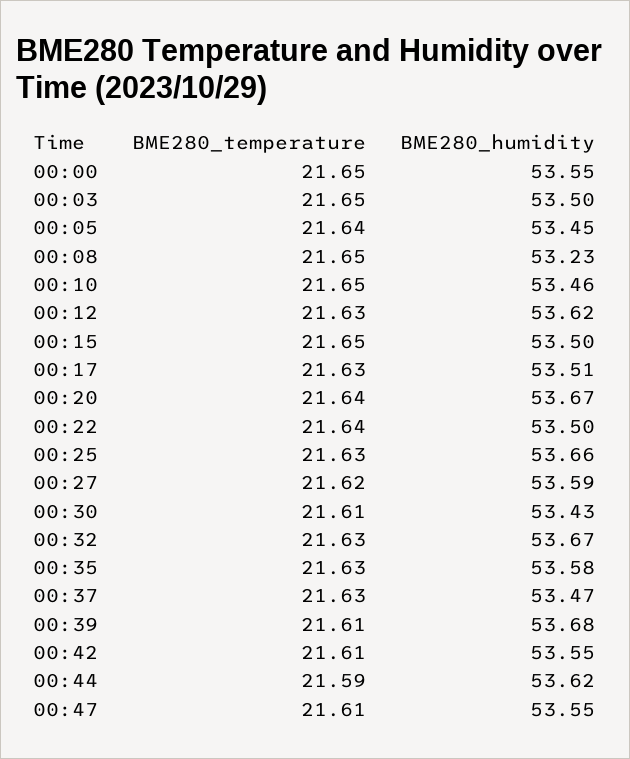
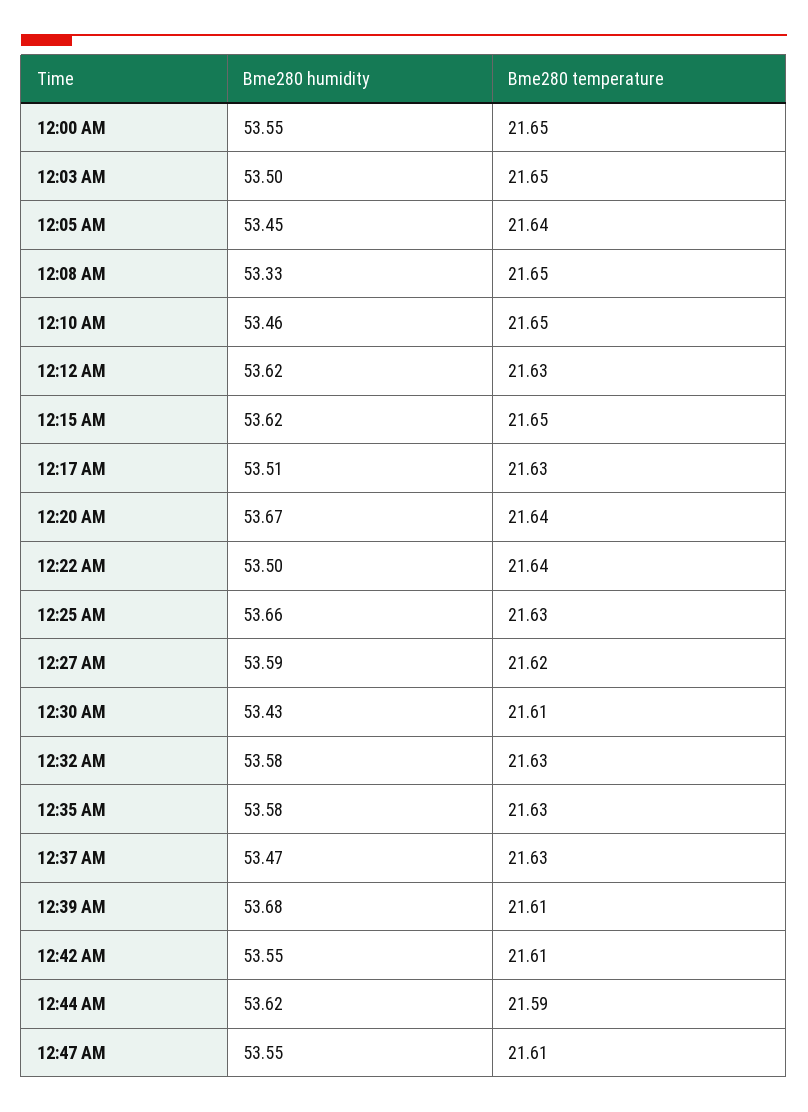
  {
    "BME280_temperature": {
      "00:00": 21.65,
      "00:03": 21.65,
      "00:05": 21.64,
      "00:08": 21.65,
      "00:10": 21.65,
      "00:12": 21.63,
      "00:15": 21.65,
      "00:17": 21.63,
      "00:20": 21.64,
      "00:22": 21.64,
      "00:25": 21.63,
      "00:27": 21.62,
      "00:30": 21.61,
      "00:32": 21.63,
      "00:35": 21.63,
      "00:37": 21.63,
      "00:39": 21.61,
      "00:42": 21.61,
      "00:44": 21.59,
      "00:47": 21.61
    },
    "BME280_humidity": {
      "00:00": 53.55,
      "00:03": 53.5,
      "00:05": 53.45,
-     "00:08": 53.23,
+     "00:08": 53.33,
      "00:10": 53.46,
      "00:12": 53.62,
-     "00:15": 53.5,
+     "00:15": 53.62,
      "00:17": 53.51,
      "00:20": 53.67,
      "00:22": 53.5,
      "00:25": 53.66,
      "00:27": 53.59,
      "00:30": 53.43,
-     "00:32": 53.67,
+     "00:32": 53.58,
      "00:35": 53.58,
      "00:37": 53.47,
      "00:39": 53.68,
      "00:42": 53.55,
      "00:44": 53.62,
      "00:47": 53.55
    }
  }

